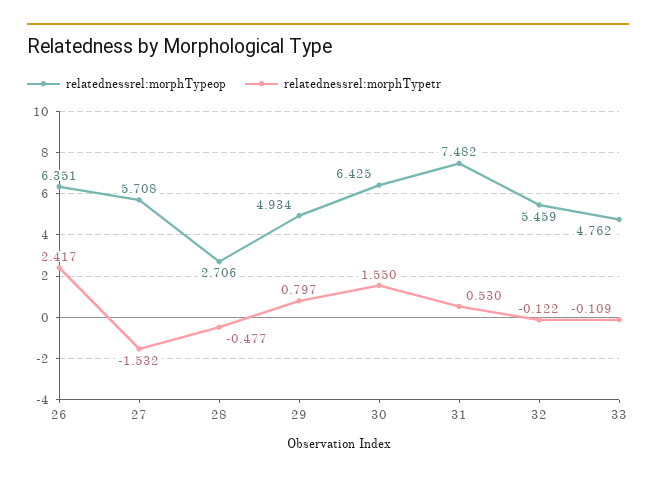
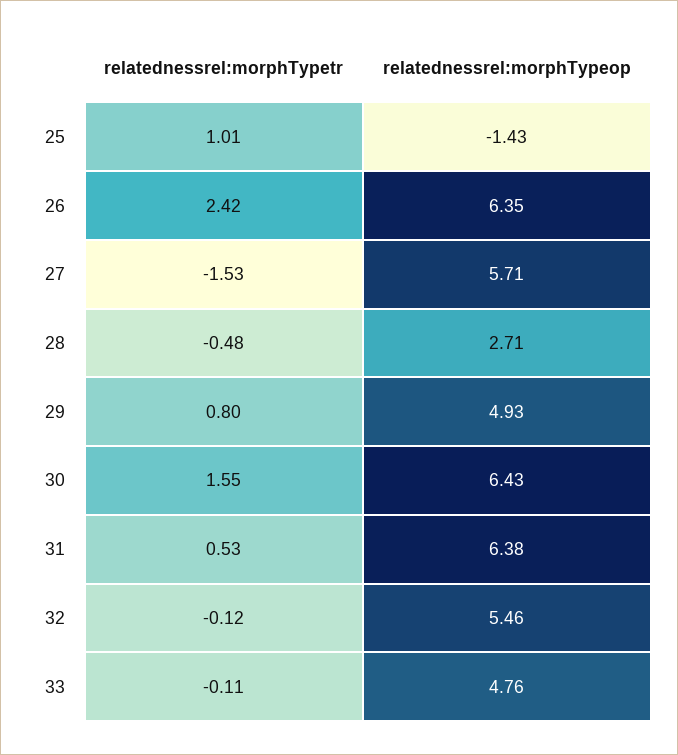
  {
    "relatednessrel:morphTypeop": {
      "26": 6.351,
      "27": 5.708,
      "28": 2.706,
      "29": 4.934,
      "30": 6.425,
-     "31": 7.482,
+     "31": 6.38,
      "32": 5.459,
-     "33": 4.762
+     "33": 4.762,
+     "25": -1.43
    },
    "relatednessrel:morphTypetr": {
      "26": 2.417,
      "27": -1.532,
      "28": -0.477,
      "29": 0.797,
      "30": 1.55,
      "31": 0.53,
      "32": -0.122,
-     "33": -0.109
+     "33": -0.109,
+     "25": 1.01
    }
  }

